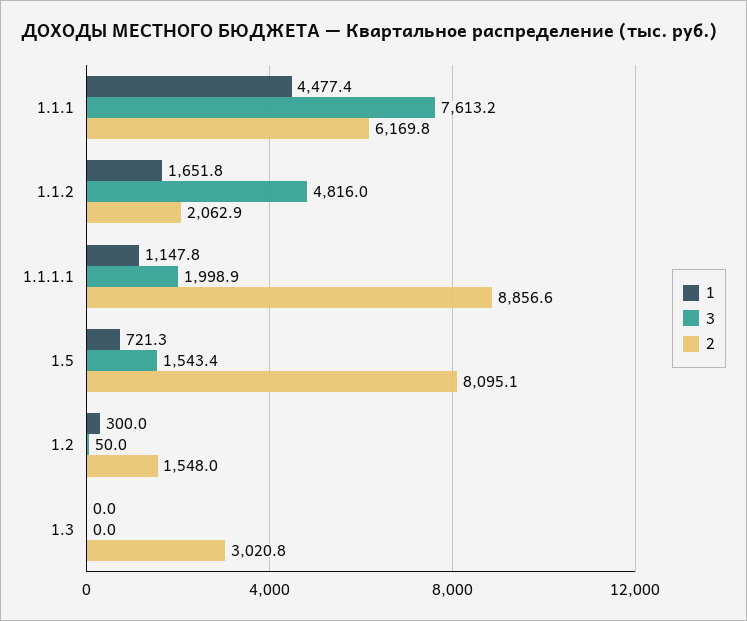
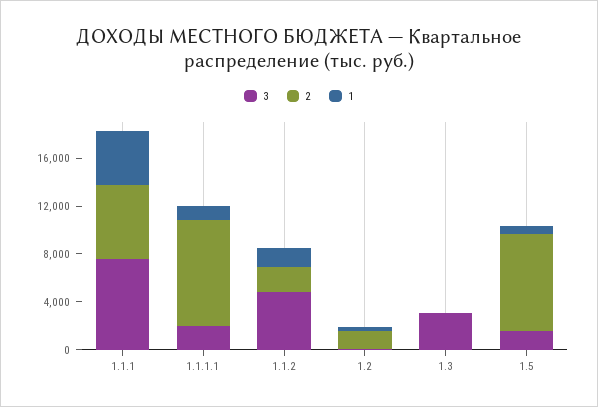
  {
    "1": {
      "1.1.1": 4477.4,
      "1.1.2": 1651.8,
      "1.1.1.1": 1147.8,
      "1.5": 721.3,
      "1.2": 300,
      "1.3": 0
    },
    "3": {
      "1.1.1": 7613.2,
      "1.1.2": 4816,
      "1.1.1.1": 1998.9,
      "1.5": 1543.4,
      "1.2": 50,
-     "1.3": 0
+     "1.3": 3000
    },
    "2": {
      "1.1.1": 6169.8,
      "1.1.2": 2062.9,
      "1.1.1.1": 8856.6,
      "1.5": 8095.1,
      "1.2": 1548,
-     "1.3": 3020.8
+     "1.3": 0
    }
  }

